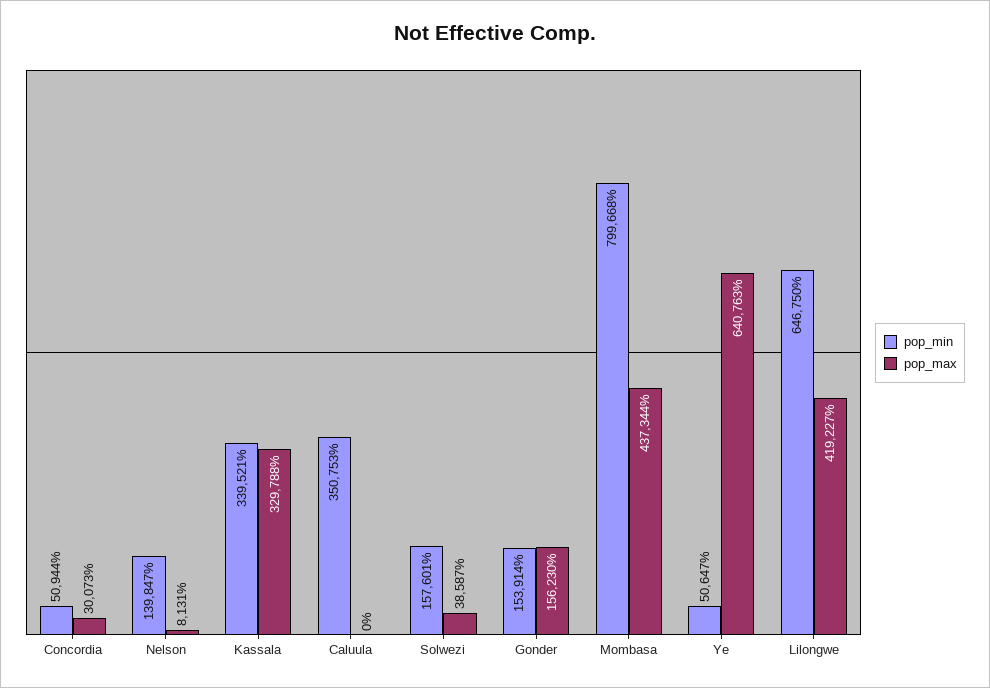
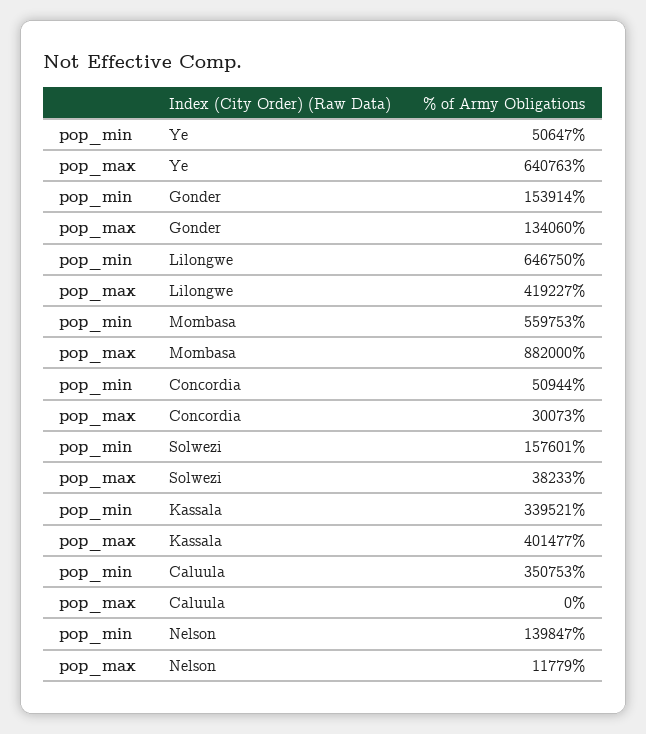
  {
    "pop_min": {
      "Concordia": 50944,
      "Nelson": 139847,
      "Kassala": 339521,
      "Caluula": 350753,
      "Solwezi": 157601,
      "Gonder": 153914,
-     "Mombasa": 799668,
+     "Mombasa": 559753,
      "Ye": 50647,
      "Lilongwe": 646750
    },
    "pop_max": {
      "Concordia": 30073,
-     "Nelson": 8131,
+     "Nelson": 11779,
-     "Kassala": 329788,
+     "Kassala": 401477,
      "Caluula": 0,
-     "Solwezi": 38587,
+     "Solwezi": 38233,
-     "Gonder": 156230,
+     "Gonder": 134060,
-     "Mombasa": 437344,
+     "Mombasa": 882000,
      "Ye": 640763,
      "Lilongwe": 419227
    }
  }

